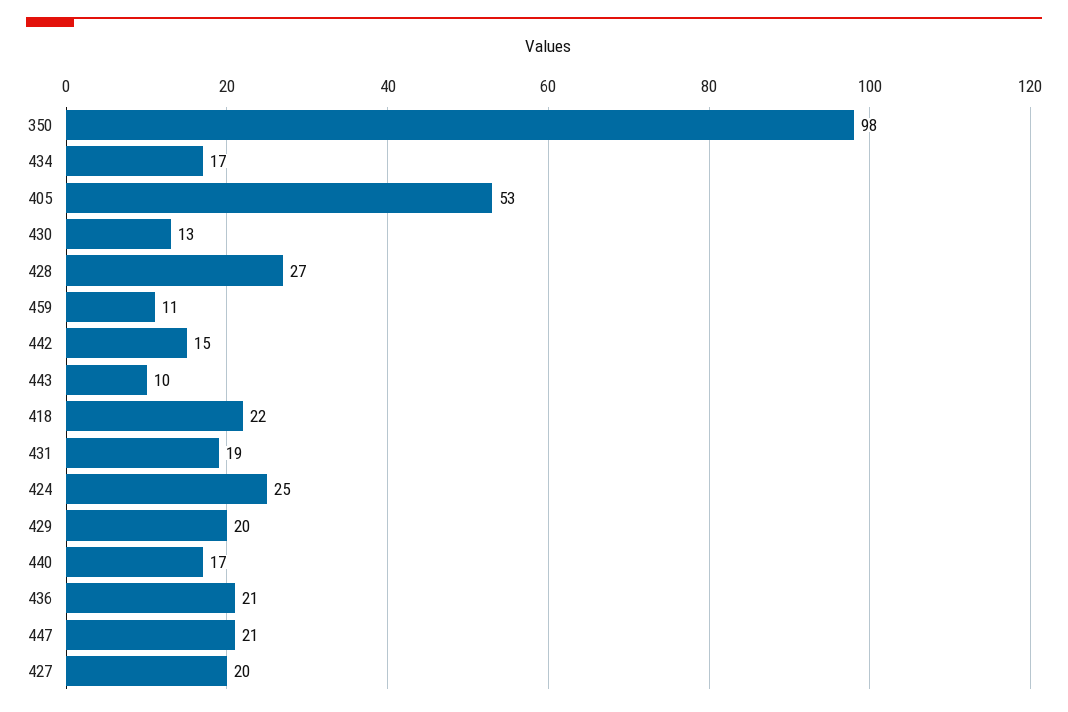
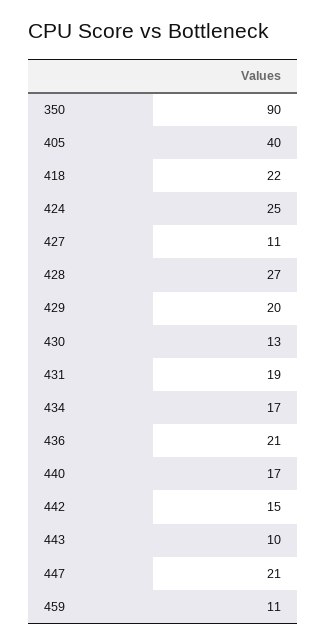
  {
-   "350": 98,
+   "350": 90,
    "434": 17,
-   "405": 53,
+   "405": 40,
    "430": 13,
    "428": 27,
    "459": 11,
    "442": 15,
    "443": 10,
    "418": 22,
    "431": 19,
    "424": 25,
    "429": 20,
    "440": 17,
    "436": 21,
    "447": 21,
-   "427": 20
+   "427": 11
  }

